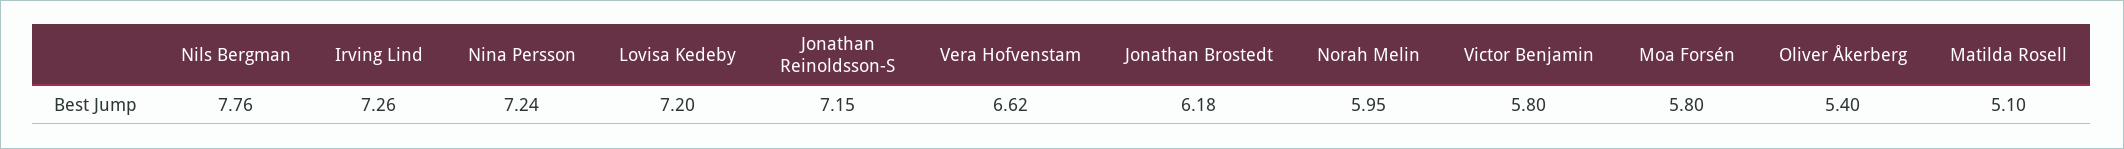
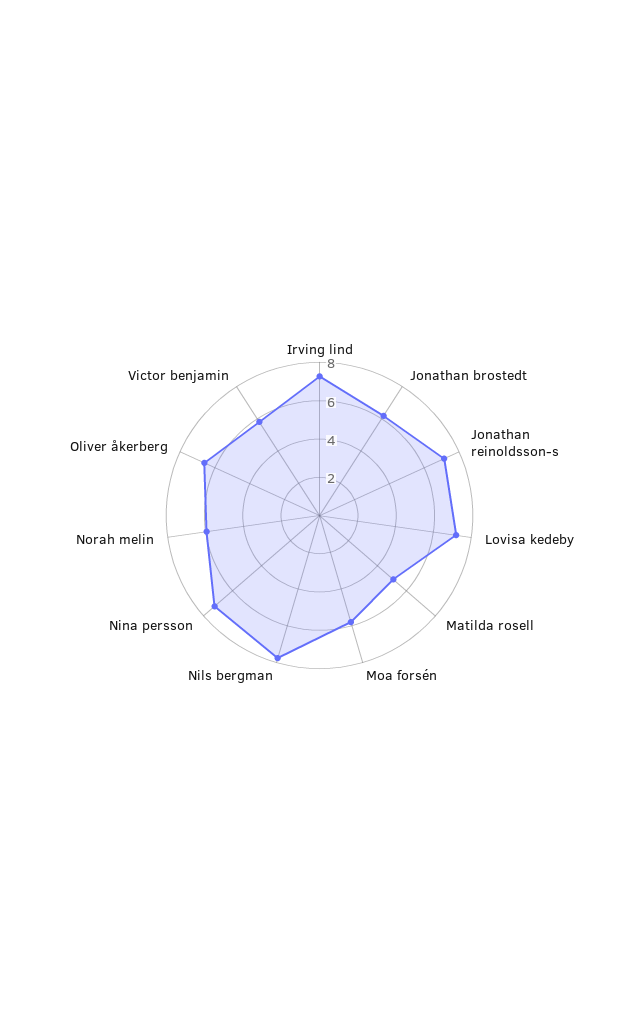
  {
    "Nils Bergman": 7.76,
    "Irving Lind": 7.26,
    "Nina Persson": 7.24,
    "Lovisa Kedeby": 7.2,
    "Jonathan Reinoldsson-S": 7.15,
-   "Vera Hofvenstam": 6.62,
    "Jonathan Brostedt": 6.18,
    "Norah Melin": 5.95,
    "Victor Benjamin": 5.8,
    "Moa Forsén": 5.8,
-   "Oliver Åkerberg": 5.4,
+   "Oliver Åkerberg": 6.5,
    "Matilda Rosell": 5.1
  }

